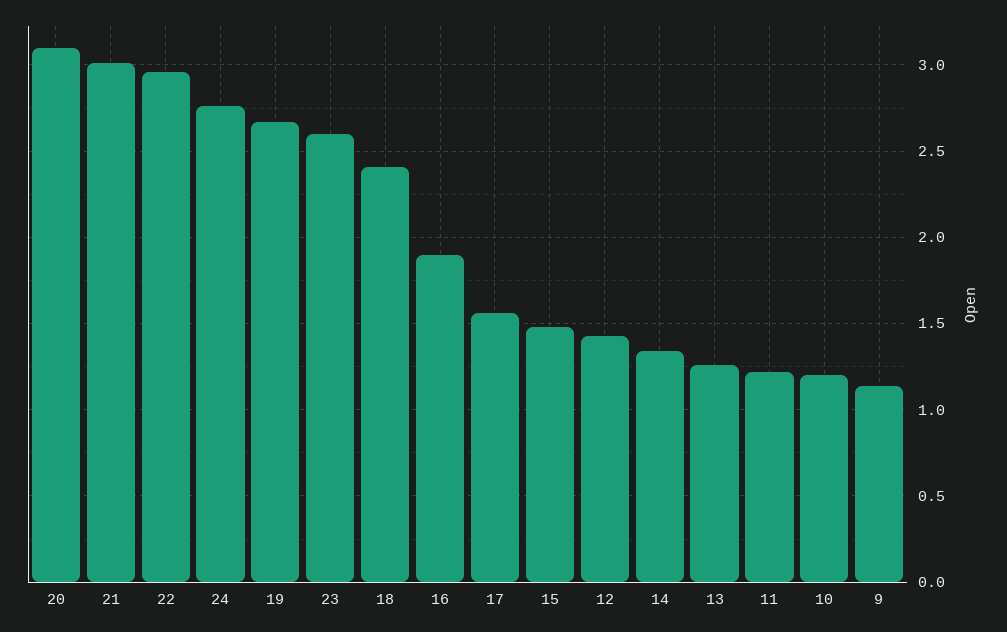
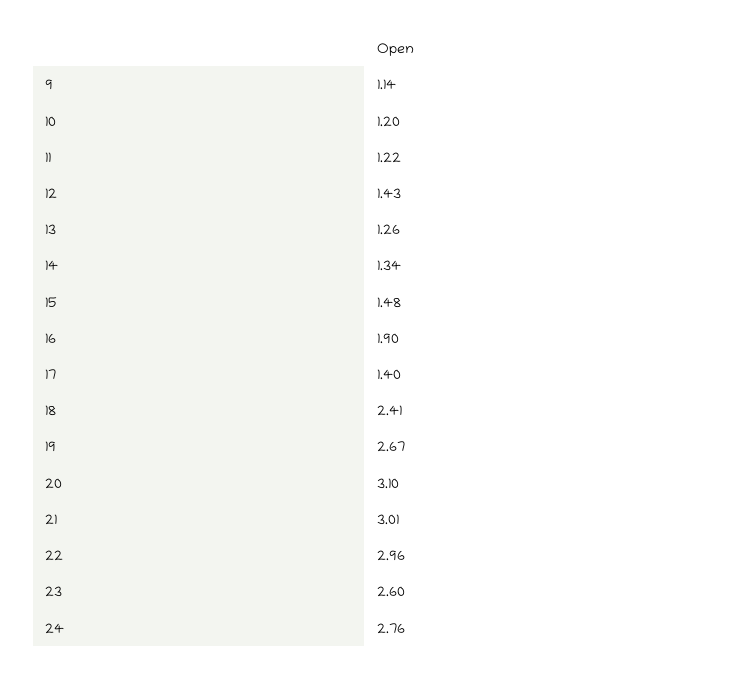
  {
    "20": 3.1,
    "21": 3.01,
    "22": 2.96,
    "24": 2.76,
    "19": 2.67,
    "23": 2.6,
    "18": 2.41,
    "16": 1.9,
-   "17": 1.55,
+   "17": 1.4,
    "15": 1.48,
    "12": 1.43,
    "14": 1.34,
    "13": 1.26,
    "11": 1.22,
    "10": 1.2,
    "9": 1.14
  }

